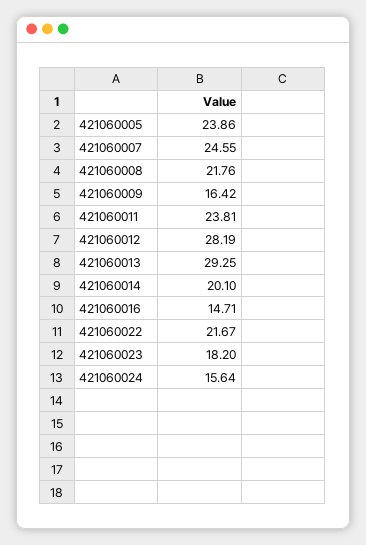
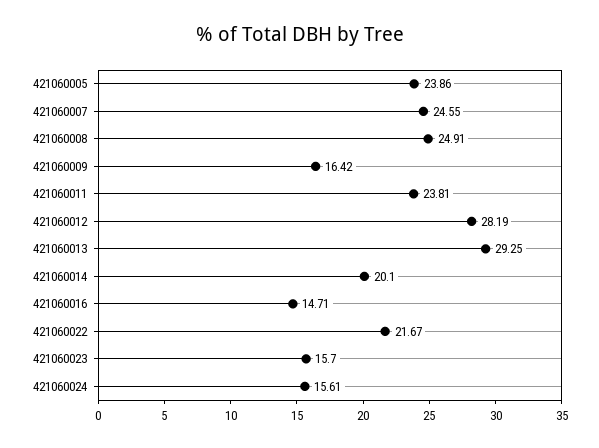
  {
    "421060005": 23.86,
    "421060007": 24.55,
-   "421060008": 21.76,
+   "421060008": 24.91,
    "421060009": 16.42,
    "421060011": 23.81,
    "421060012": 28.19,
    "421060013": 29.25,
    "421060014": 20.1,
    "421060016": 14.71,
    "421060022": 21.67,
-   "421060023": 18.2,
+   "421060023": 15.7,
-   "421060024": 15.64
+   "421060024": 15.61
  }

